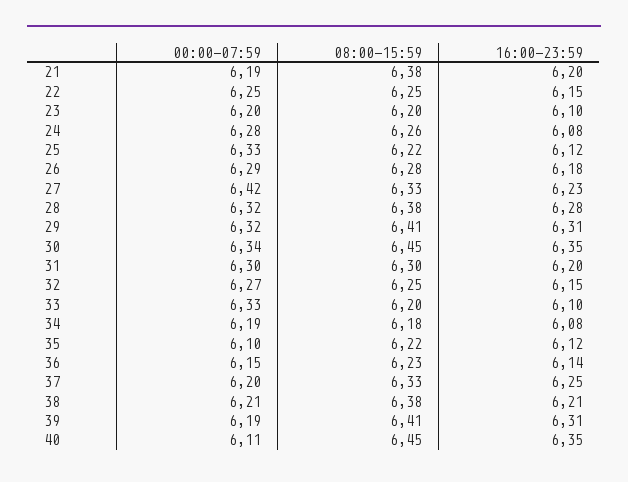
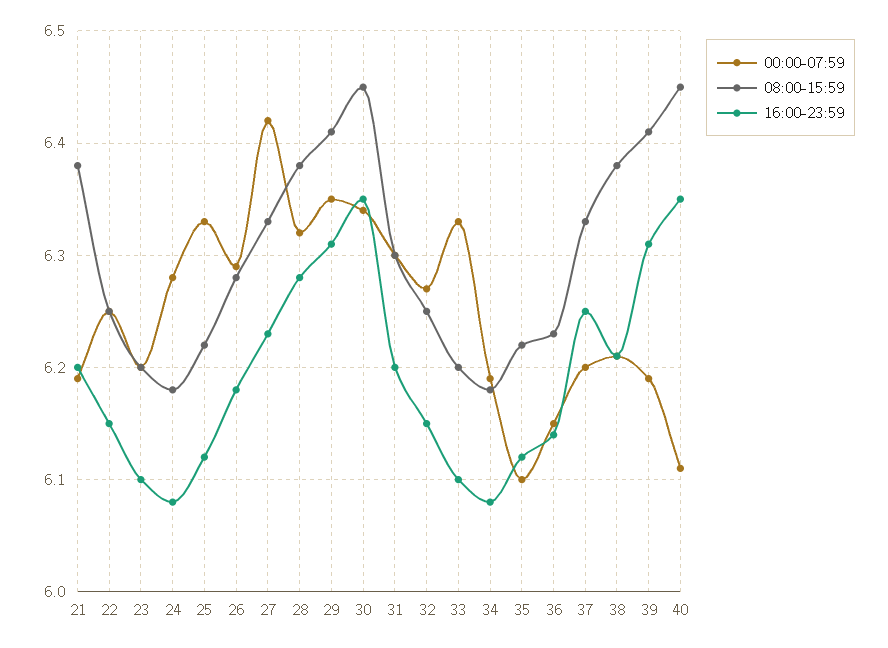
  {
    "00:00-07:59": {
      "21": 6.19,
      "22": 6.25,
      "23": 6.2,
      "24": 6.28,
      "25": 6.33,
      "26": 6.29,
      "27": 6.42,
      "28": 6.32,
-     "29": 6.32,
+     "29": 6.35,
      "30": 6.34,
      "31": 6.3,
      "32": 6.27,
      "33": 6.33,
      "34": 6.19,
      "35": 6.1,
      "36": 6.15,
      "37": 6.2,
      "38": 6.21,
      "39": 6.19,
      "40": 6.11
    },
    "08:00-15:59": {
      "21": 6.38,
      "22": 6.25,
      "23": 6.2,
-     "24": 6.26,
+     "24": 6.18,
      "25": 6.22,
      "26": 6.28,
      "27": 6.33,
      "28": 6.38,
      "29": 6.41,
      "30": 6.45,
      "31": 6.3,
      "32": 6.25,
      "33": 6.2,
      "34": 6.18,
      "35": 6.22,
      "36": 6.23,
      "37": 6.33,
      "38": 6.38,
      "39": 6.41,
      "40": 6.45
    },
    "16:00-23:59": {
      "21": 6.2,
      "22": 6.15,
      "23": 6.1,
      "24": 6.08,
      "25": 6.12,
      "26": 6.18,
      "27": 6.23,
      "28": 6.28,
      "29": 6.31,
      "30": 6.35,
      "31": 6.2,
      "32": 6.15,
      "33": 6.1,
      "34": 6.08,
      "35": 6.12,
      "36": 6.14,
      "37": 6.25,
      "38": 6.21,
      "39": 6.31,
      "40": 6.35
    }
  }

